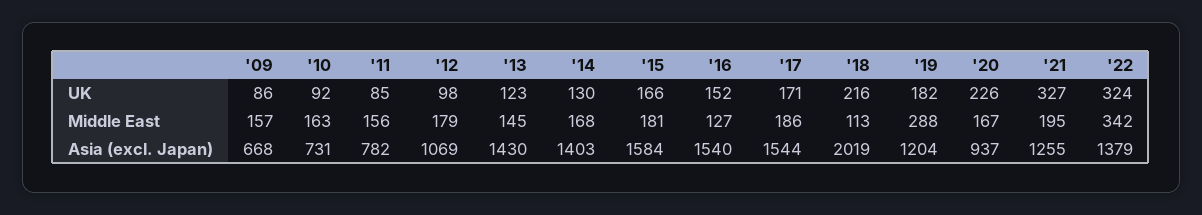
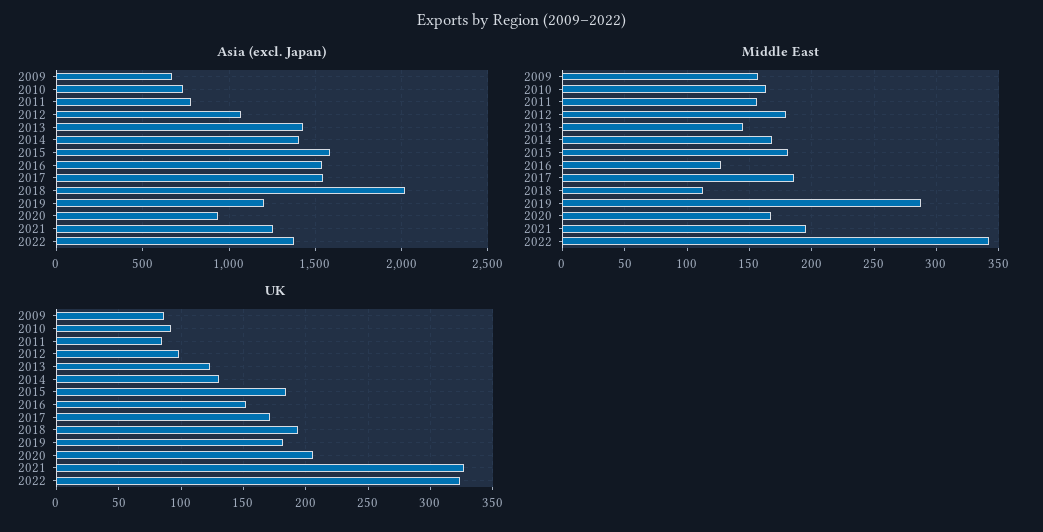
  {
    "UK": {
      "'09": 86,
      "'10": 92,
      "'11": 85,
      "'12": 98,
      "'13": 123,
      "'14": 130,
-     "'15": 166,
+     "'15": 185,
      "'16": 152,
      "'17": 171,
-     "'18": 216,
+     "'18": 195,
      "'19": 182,
-     "'20": 226,
+     "'20": 205,
      "'21": 327,
      "'22": 324
    },
    "Middle East": {
      "'09": 157,
      "'10": 163,
      "'11": 156,
      "'12": 179,
      "'13": 145,
      "'14": 168,
      "'15": 181,
      "'16": 127,
      "'17": 186,
      "'18": 113,
      "'19": 288,
      "'20": 167,
      "'21": 195,
      "'22": 342
    },
    "Asia (excl. Japan)": {
      "'09": 668,
      "'10": 731,
      "'11": 782,
      "'12": 1069,
      "'13": 1430,
      "'14": 1403,
      "'15": 1584,
      "'16": 1540,
      "'17": 1544,
      "'18": 2019,
      "'19": 1204,
      "'20": 937,
      "'21": 1255,
      "'22": 1379
    }
  }

